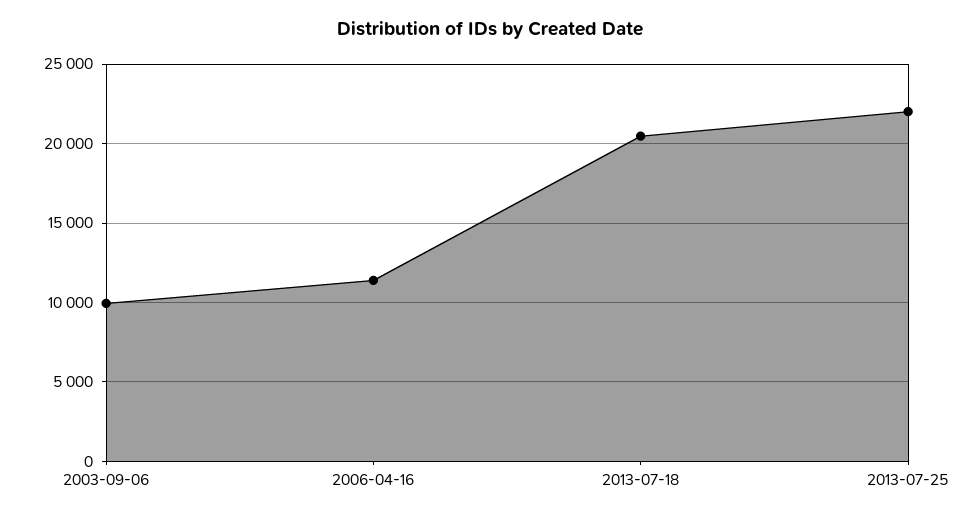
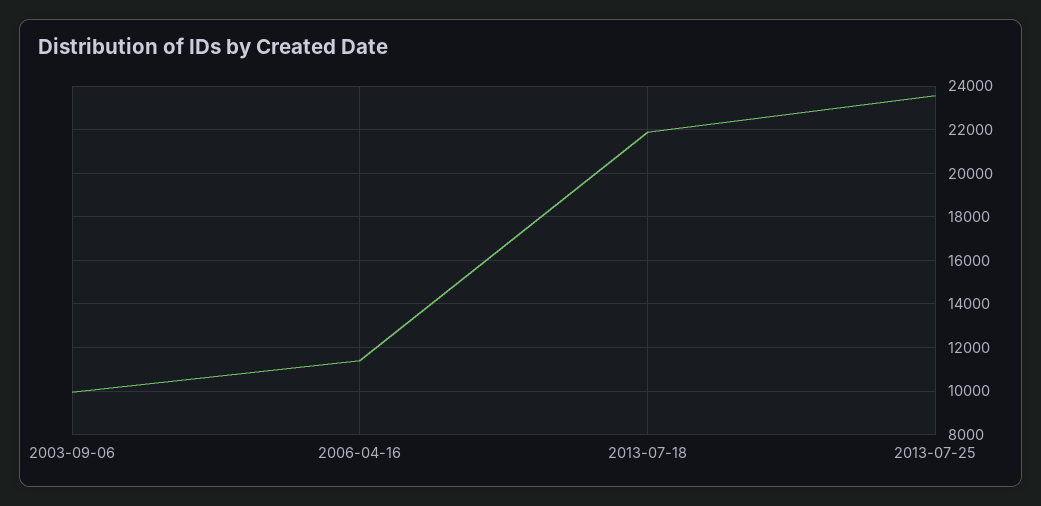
  {
    "2003-09-06": 10000,
    "2006-04-16": 11500,
-   "2013-07-18": 20500,
+   "2013-07-18": 22000,
-   "2013-07-25": 22000
+   "2013-07-25": 23500
  }

